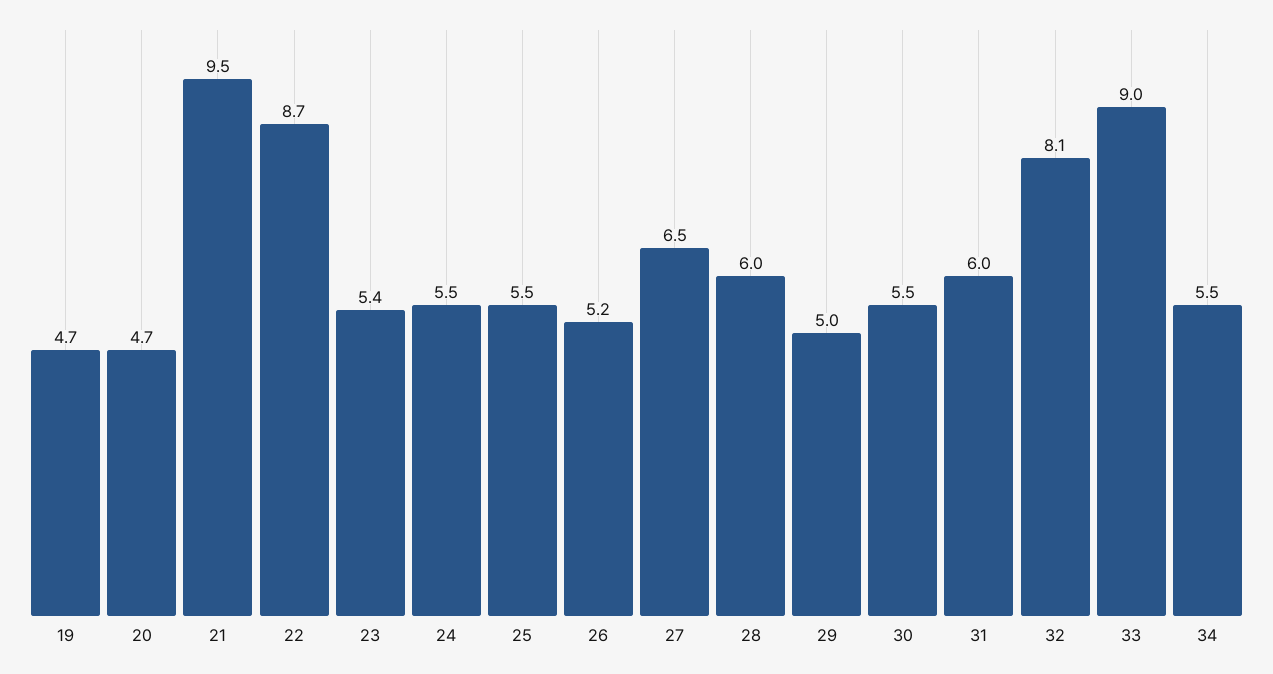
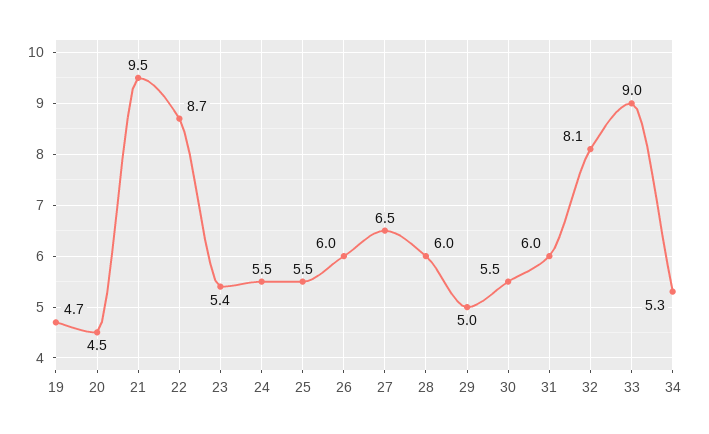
  {
    "19": 4.7,
-   "20": 4.7,
+   "20": 4.5,
    "21": 9.5,
    "22": 8.7,
    "23": 5.4,
    "24": 5.5,
    "25": 5.5,
-   "26": 5.2,
+   "26": 6,
    "27": 6.5,
    "28": 6,
    "29": 5,
    "30": 5.5,
    "31": 6,
    "32": 8.1,
    "33": 9,
-   "34": 5.5
+   "34": 5.3
  }

